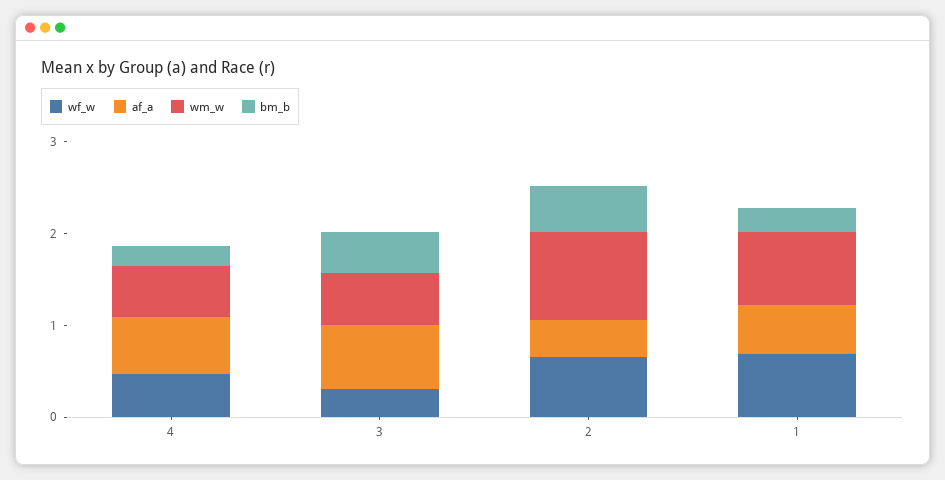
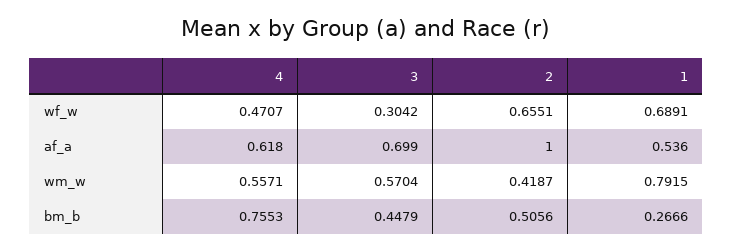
  {
    "wf_w": {
      "4": 0.4707,
      "3": 0.3042,
      "2": 0.6551,
      "1": 0.6891
    },
    "af_a": {
      "4": 0.618,
      "3": 0.699,
-     "2": 0.4,
+     "2": 1,
      "1": 0.536
    },
    "wm_w": {
      "4": 0.5571,
      "3": 0.5704,
-     "2": 1,
+     "2": 0.4187,
      "1": 0.7915
    },
    "bm_b": {
-     "4": 0.2,
+     "4": 0.7553,
      "3": 0.4479,
      "2": 0.5056,
      "1": 0.2666
    }
  }

